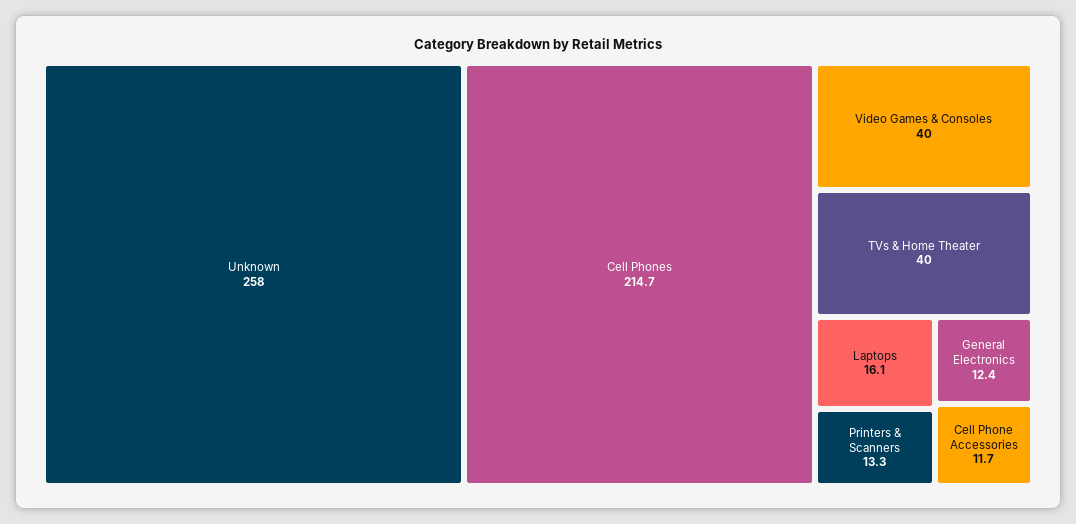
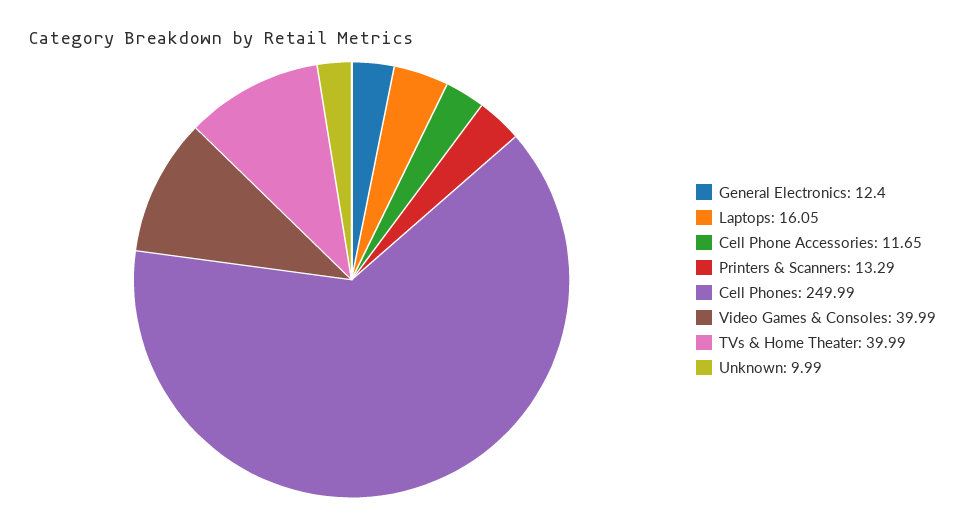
  {
-   "Unknown": 258,
+   "Unknown": 9.99,
-   "Cell Phones": 214.7,
+   "Cell Phones": 249.99,
    "Video Games & Consoles": 39.99,
    "TVs & Home Theater": 39.99,
    "Laptops": 16.05,
    "Printers & Scanners": 13.29,
    "General Electronics": 12.4,
    "Cell Phone Accessories": 11.65
  }

